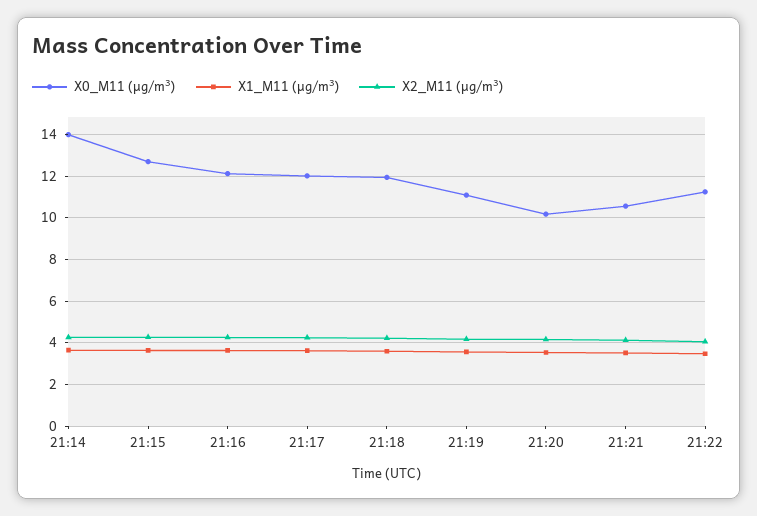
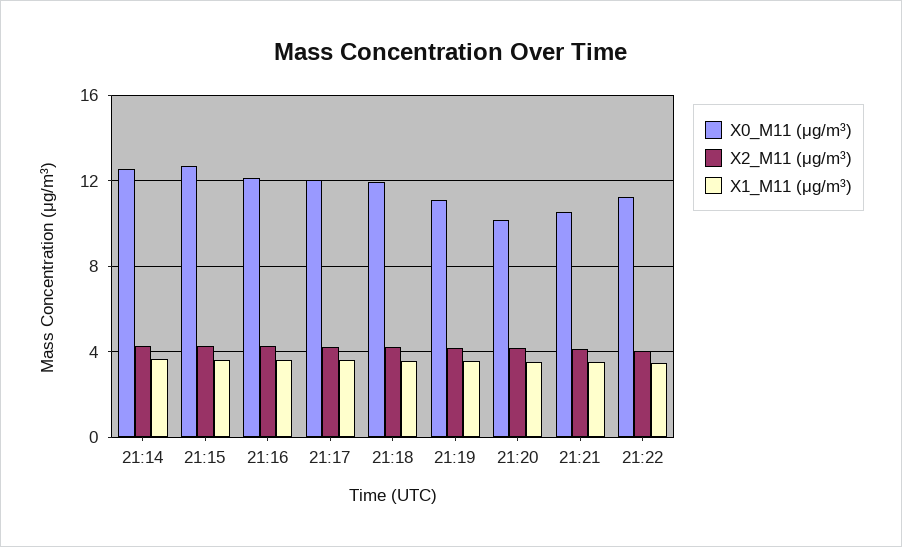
  {
    "X0_M11 (μg/m³)": {
-     "21:14": 14,
+     "21:14": 12.5,
      "21:15": 12.5,
      "21:16": 12,
      "21:17": 12,
      "21:18": 12,
      "21:19": 11,
      "21:20": 10,
      "21:21": 10.5,
      "21:22": 11
    },
    "X1_M11 (μg/m³)": {
      "21:14": 3.5,
      "21:15": 3.5,
      "21:16": 3.5,
      "21:17": 3.5,
      "21:18": 3.5,
      "21:19": 3.5,
      "21:20": 3.5,
      "21:21": 3.5,
      "21:22": 3.5
    },
    "X2_M11 (μg/m³)": {
      "21:14": 4.5,
      "21:15": 4.5,
      "21:16": 4.5,
      "21:17": 4,
      "21:18": 4,
      "21:19": 4,
      "21:20": 4,
      "21:21": 4,
      "21:22": 4
    }
  }

